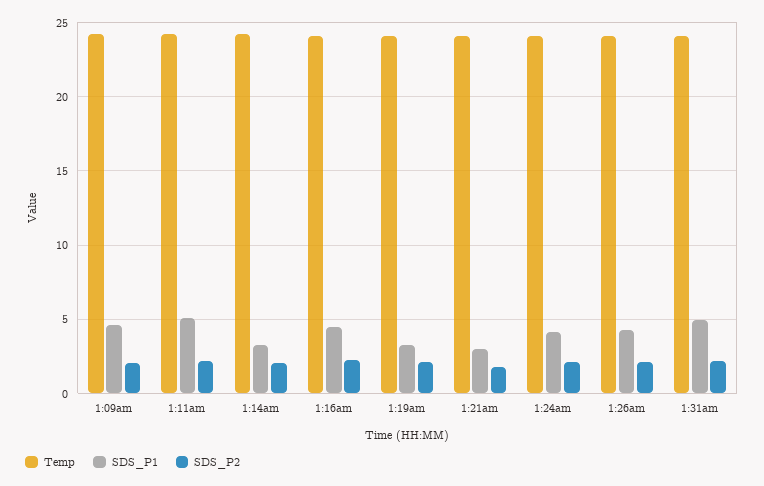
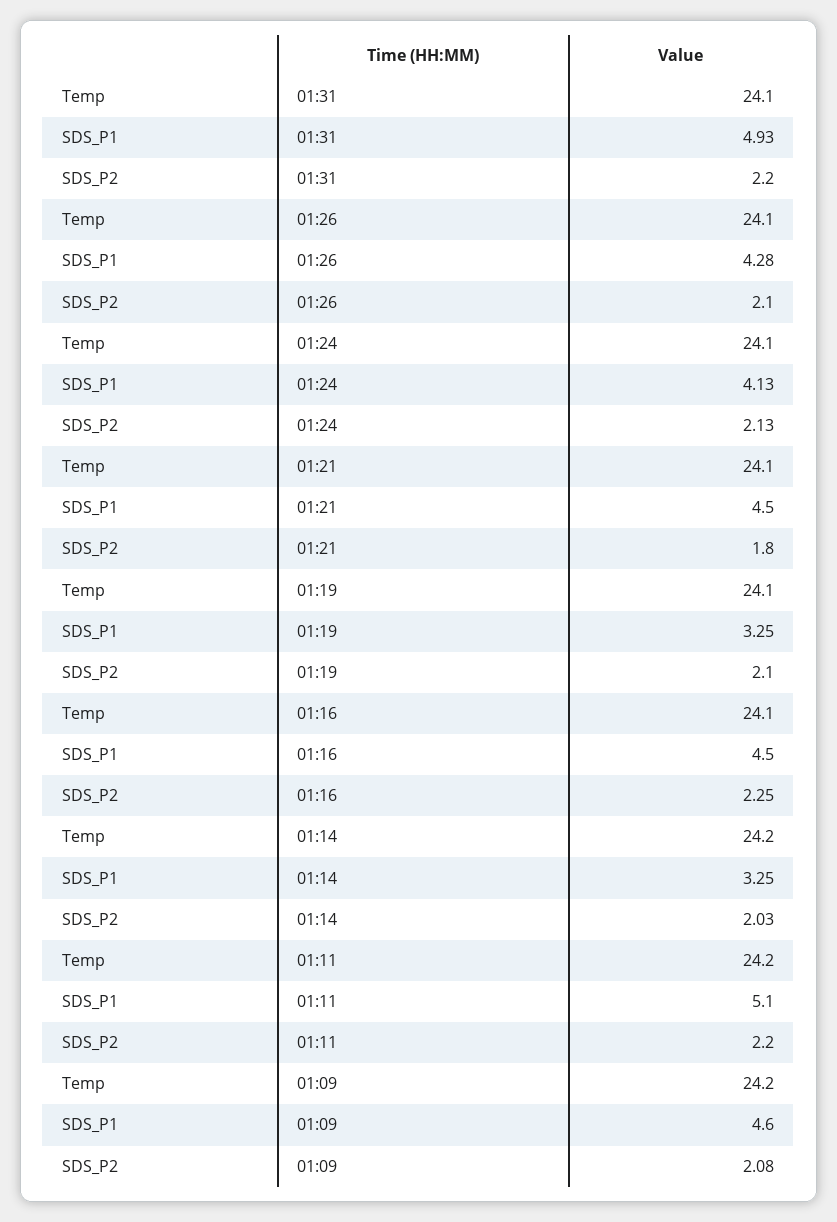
  {
    "Temp": {
      "1:09am": 24.2,
      "1:11am": 24.2,
      "1:14am": 24.2,
      "1:16am": 24.1,
      "1:19am": 24.1,
      "1:21am": 24.1,
      "1:24am": 24.1,
      "1:26am": 24.1,
      "1:31am": 24.1
    },
    "SDS_P1": {
      "1:09am": 4.6,
      "1:11am": 5.1,
      "1:14am": 3.25,
      "1:16am": 4.5,
      "1:19am": 3.25,
-     "1:21am": 3,
+     "1:21am": 4.5,
      "1:24am": 4.13,
      "1:26am": 4.28,
      "1:31am": 4.93
    },
    "SDS_P2": {
      "1:09am": 2.08,
      "1:11am": 2.2,
      "1:14am": 2.03,
      "1:16am": 2.25,
      "1:19am": 2.1,
      "1:21am": 1.8,
      "1:24am": 2.13,
      "1:26am": 2.1,
      "1:31am": 2.2
    }
  }

